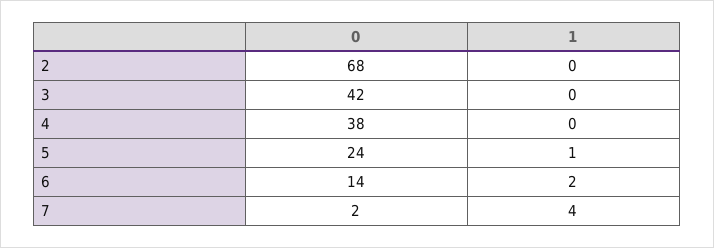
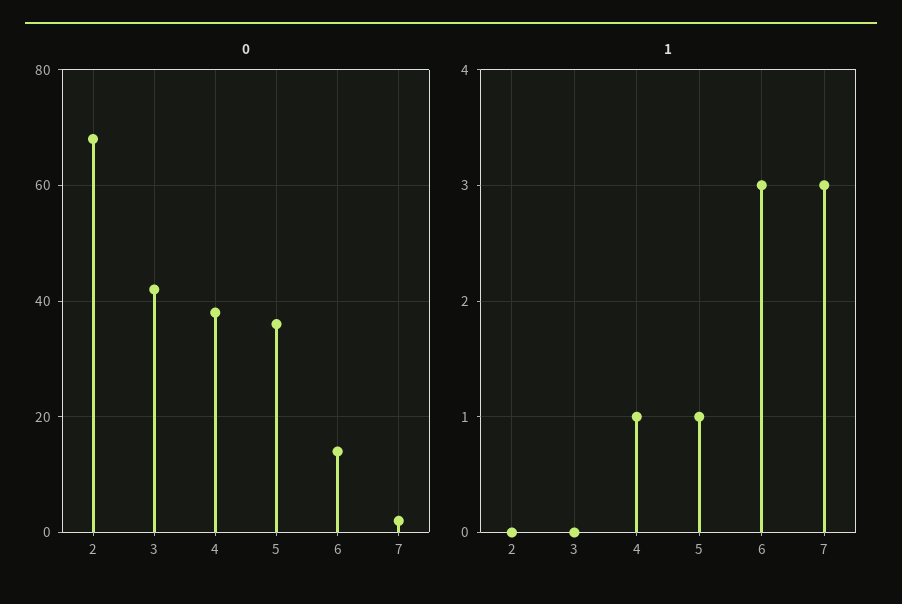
  {
    "0": {
      "2": 68,
      "3": 42,
      "4": 38,
-     "5": 24,
+     "5": 35,
      "6": 14,
      "7": 2
    },
    "1": {
      "2": 0,
      "3": 0,
-     "4": 0,
+     "4": 1,
      "5": 1,
-     "6": 2,
+     "6": 3,
-     "7": 4
+     "7": 3
    }
  }

